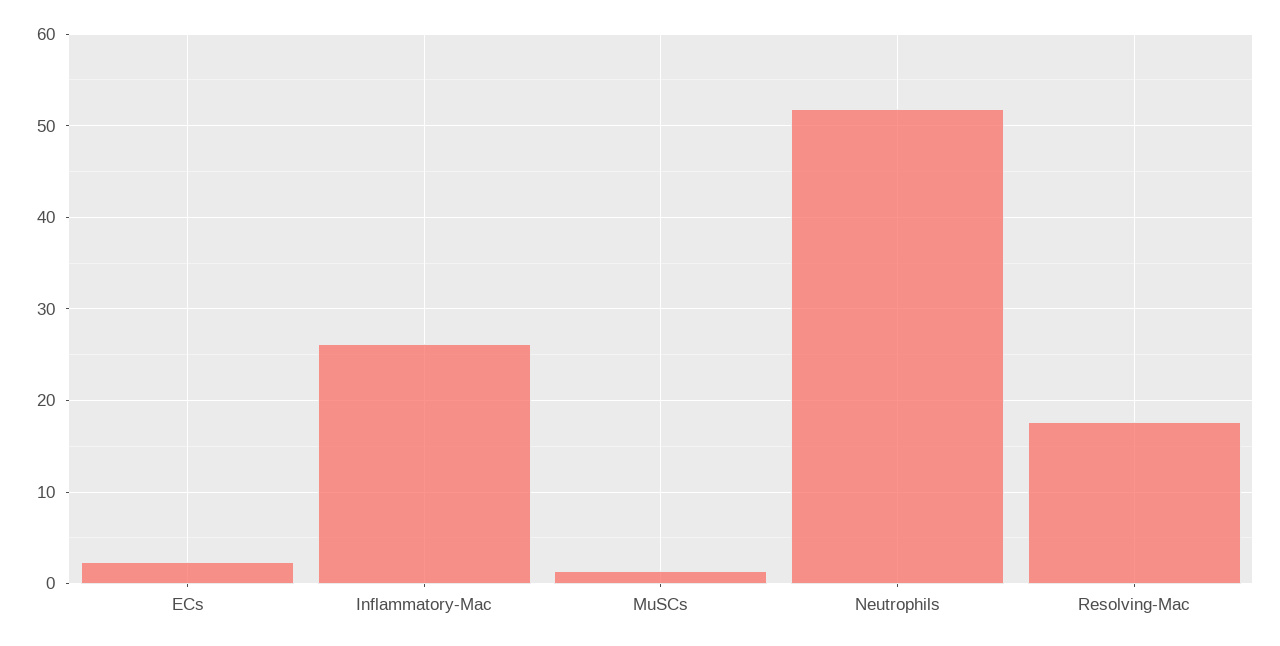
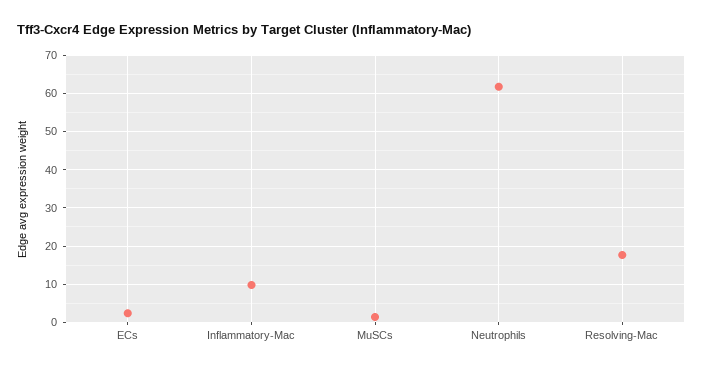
  {
    "ECs": 2,
-   "Inflammatory-Mac": 26,
+   "Inflammatory-Mac": 10,
    "MuSCs": 1,
-   "Neutrophils": 52,
+   "Neutrophils": 62,
    "Resolving-Mac": 18
  }

